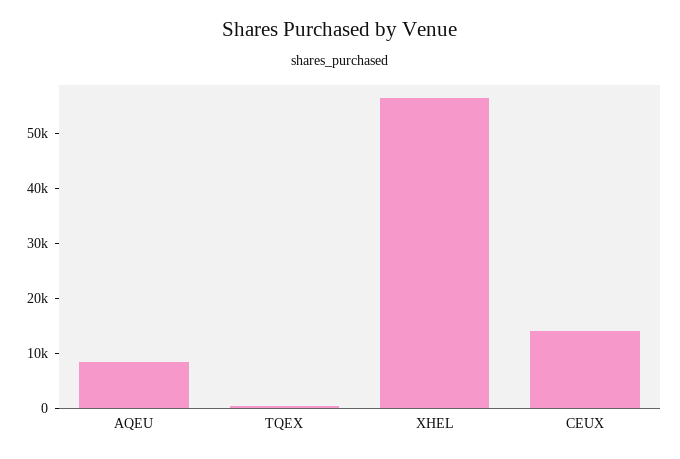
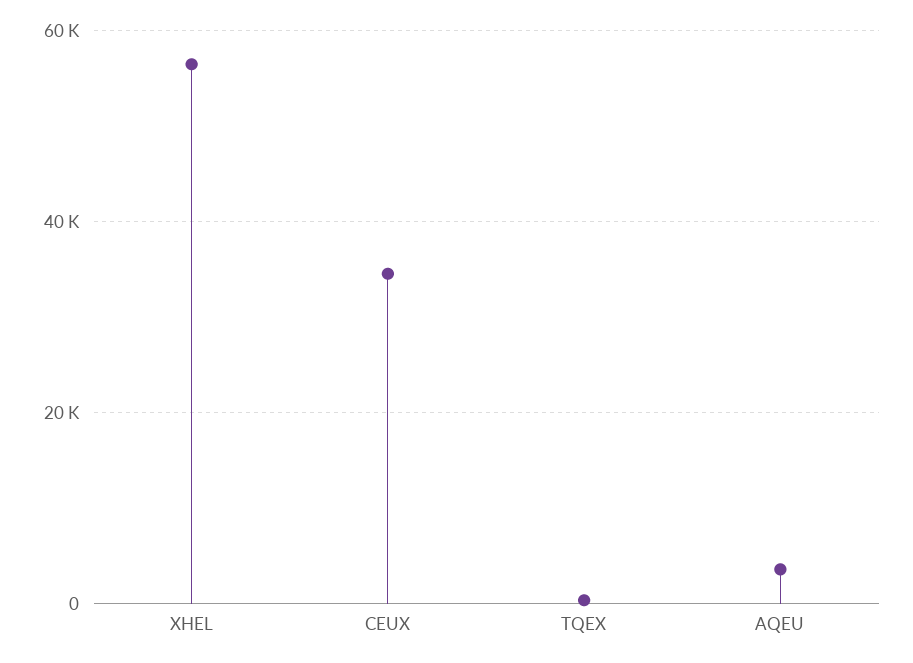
  {
-   "AQEU": 8000,
+   "AQEU": 4000,
    "TQEX": 0,
    "XHEL": 56000,
-   "CEUX": 14000
+   "CEUX": 34000
  }

